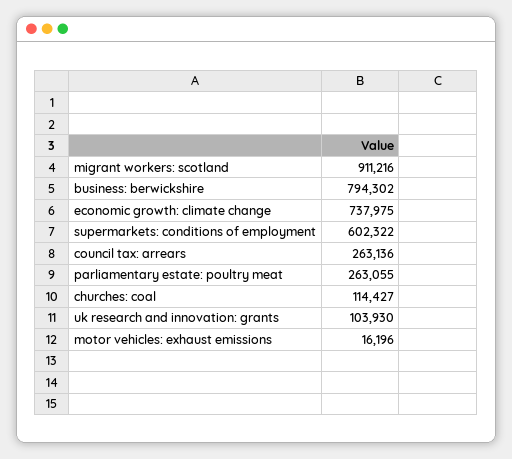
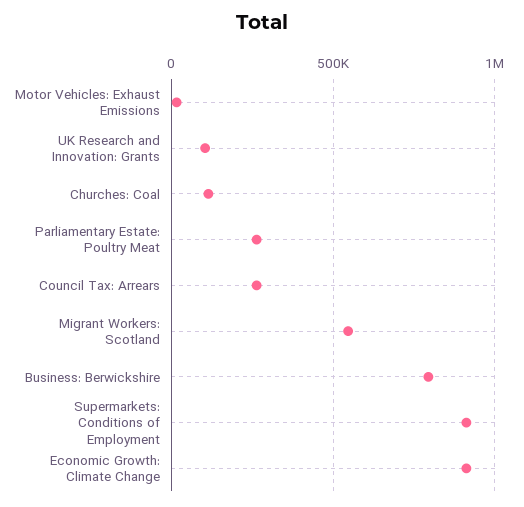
  {
-   "migrant workers: scotland": 911216,
+   "migrant workers: scotland": 550000,
    "business: berwickshire": 794302,
-   "economic growth: climate change": 737975,
+   "economic growth: climate change": 900000,
-   "supermarkets: conditions of employment": 602322,
+   "supermarkets: conditions of employment": 900000,
    "council tax: arrears": 263136,
    "parliamentary estate: poultry meat": 263055,
    "churches: coal": 114427,
    "uk research and innovation: grants": 103930,
    "motor vehicles: exhaust emissions": 16196
  }

